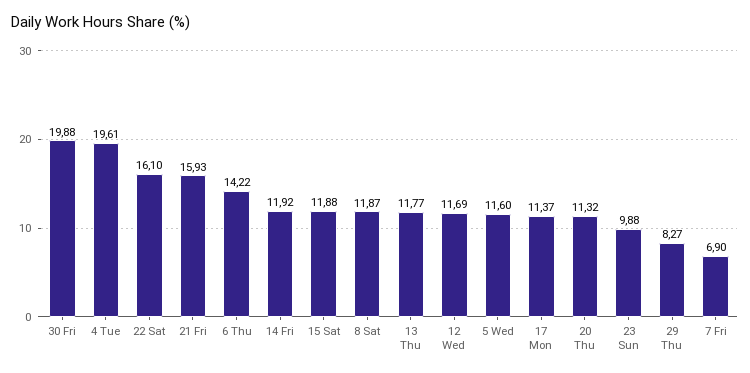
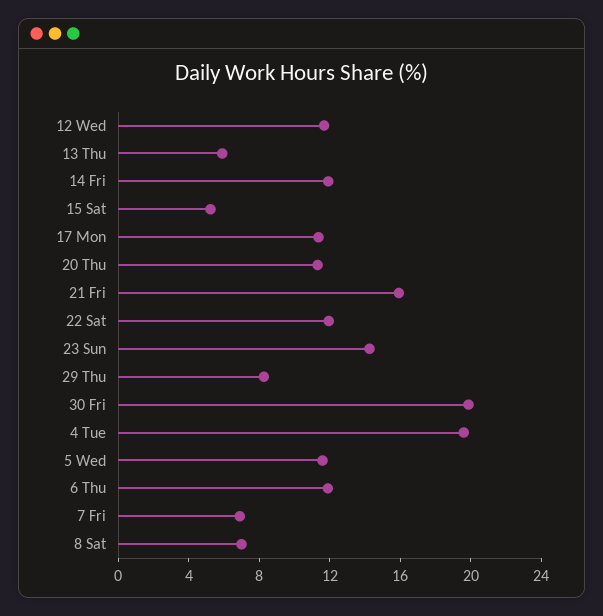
  {
    "30 Fri": 19.88,
    "4 Tue": 19.61,
-   "22 Sat": 16.1,
+   "22 Sat": 12,
    "21 Fri": 15.93,
-   "6 Thu": 14.22,
+   "6 Thu": 12,
    "14 Fri": 11.92,
-   "15 Sat": 11.88,
+   "15 Sat": 5,
-   "8 Sat": 11.87,
+   "8 Sat": 7,
-   "13 Thu": 11.77,
+   "13 Thu": 6,
    "12 Wed": 11.69,
    "5 Wed": 11.6,
    "17 Mon": 11.37,
    "20 Thu": 11.32,
-   "23 Sun": 9.88,
+   "23 Sun": 14,
    "29 Thu": 8.27,
    "7 Fri": 6.9
  }

